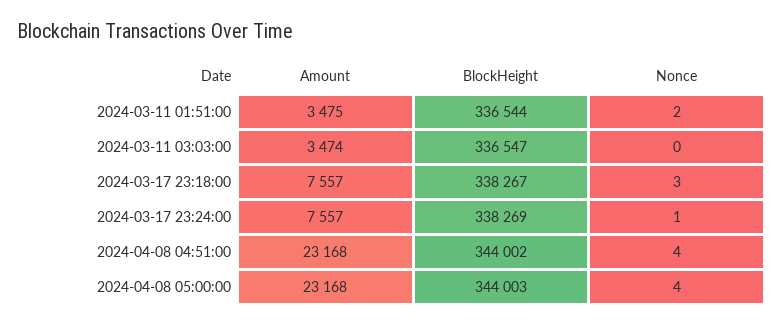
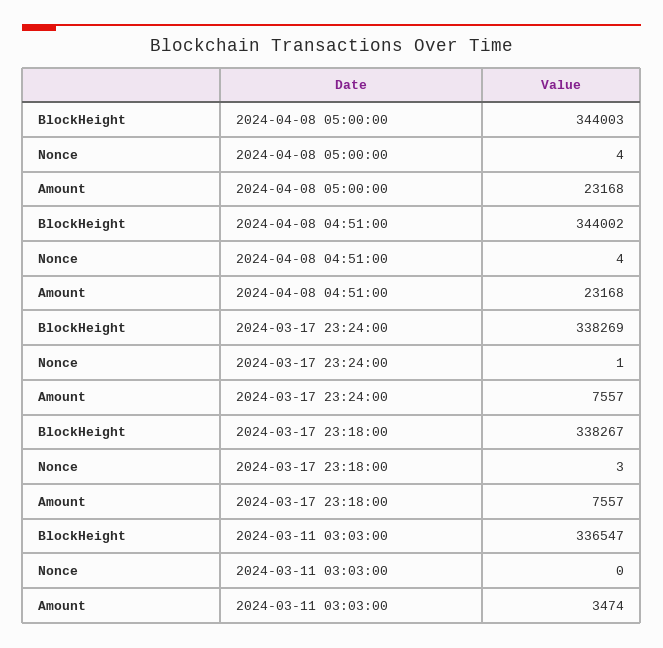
  {
    "Amount": {
-     "2024-03-11 01:51:00": 3475,
      "2024-03-11 03:03:00": 3474,
      "2024-03-17 23:18:00": 7557,
      "2024-03-17 23:24:00": 7557,
      "2024-04-08 04:51:00": 23168,
      "2024-04-08 05:00:00": 23168
    },
    "BlockHeight": {
-     "2024-03-11 01:51:00": 336544,
      "2024-03-11 03:03:00": 336547,
      "2024-03-17 23:18:00": 338267,
      "2024-03-17 23:24:00": 338269,
      "2024-04-08 04:51:00": 344002,
      "2024-04-08 05:00:00": 344003
    },
    "Nonce": {
-     "2024-03-11 01:51:00": 2,
      "2024-03-11 03:03:00": 0,
      "2024-03-17 23:18:00": 3,
      "2024-03-17 23:24:00": 1,
      "2024-04-08 04:51:00": 4,
      "2024-04-08 05:00:00": 4
    }
  }

